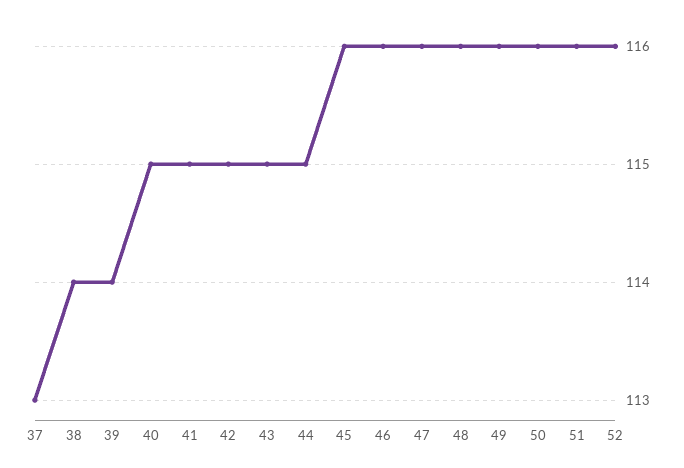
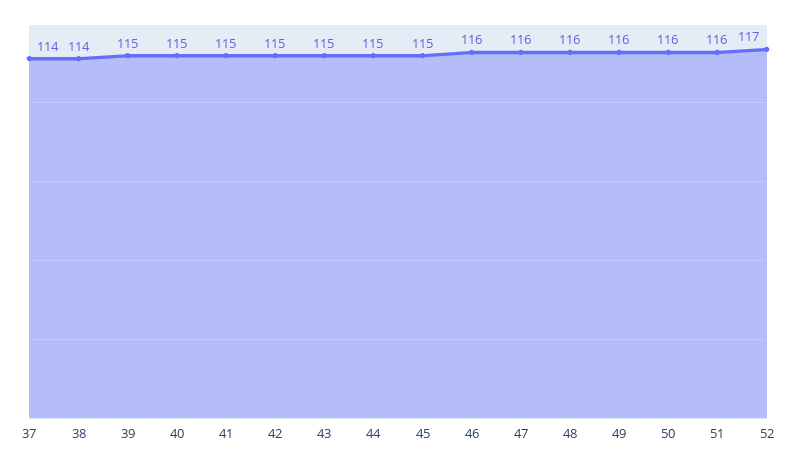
  {
-   "37": 113,
+   "37": 114,
    "38": 114,
-   "39": 114,
+   "39": 115,
    "40": 115,
    "41": 115,
    "42": 115,
    "43": 115,
    "44": 115,
-   "45": 116,
+   "45": 115,
    "46": 116,
    "47": 116,
    "48": 116,
    "49": 116,
    "50": 116,
    "51": 116,
-   "52": 116
+   "52": 117
  }

